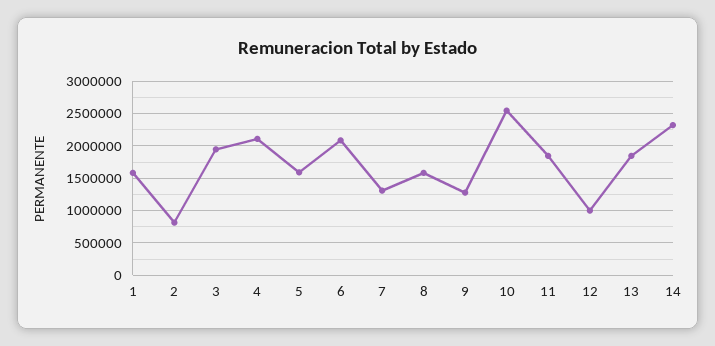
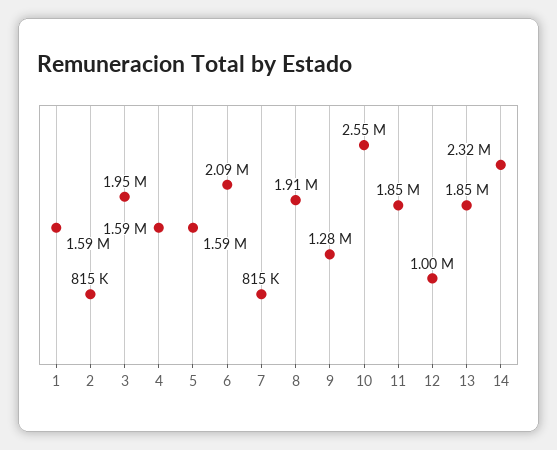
  {
    "1": 1590000,
    "2": 815000,
    "3": 1950000,
-   "4": 2100000,
+   "4": 1590000,
    "5": 1590000,
    "6": 2090000,
-   "7": 1300000,
+   "7": 815000,
-   "8": 1600000,
+   "8": 1910000,
    "9": 1280000,
    "10": 2550000,
    "11": 1850000,
    "12": 1000000,
    "13": 1850000,
    "14": 2320000
  }

